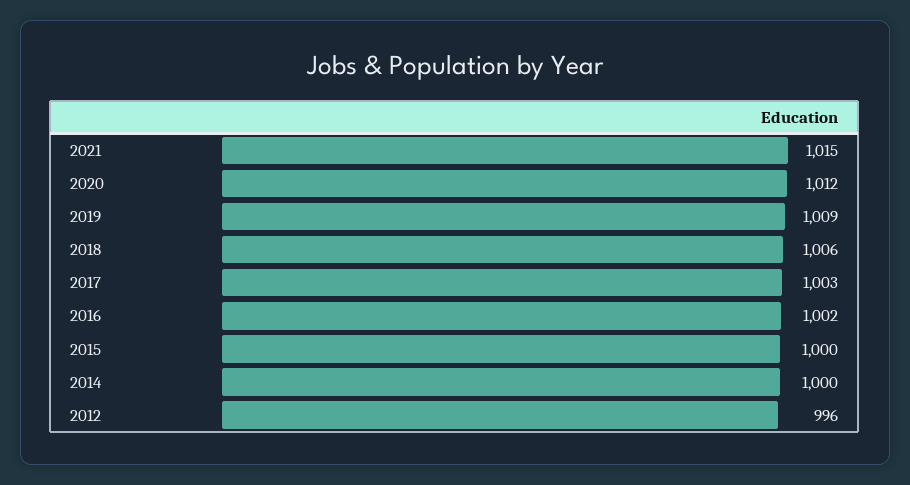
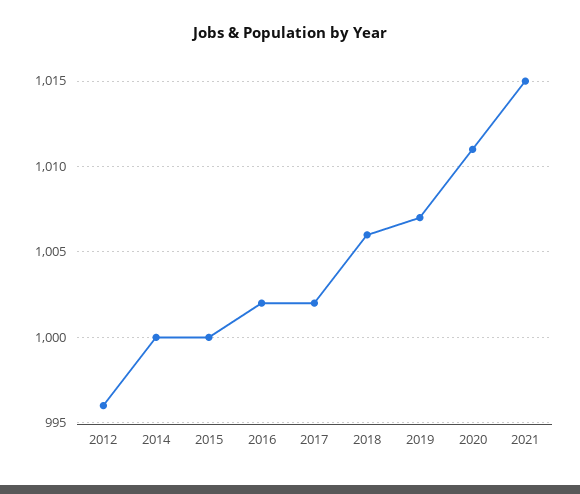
  {
    "2021": 1015,
-   "2020": 1012,
+   "2020": 1011,
-   "2019": 1009,
+   "2019": 1007,
    "2018": 1006,
-   "2017": 1003,
+   "2017": 1002,
    "2016": 1002,
    "2015": 1000,
    "2014": 1000,
    "2012": 996
  }

